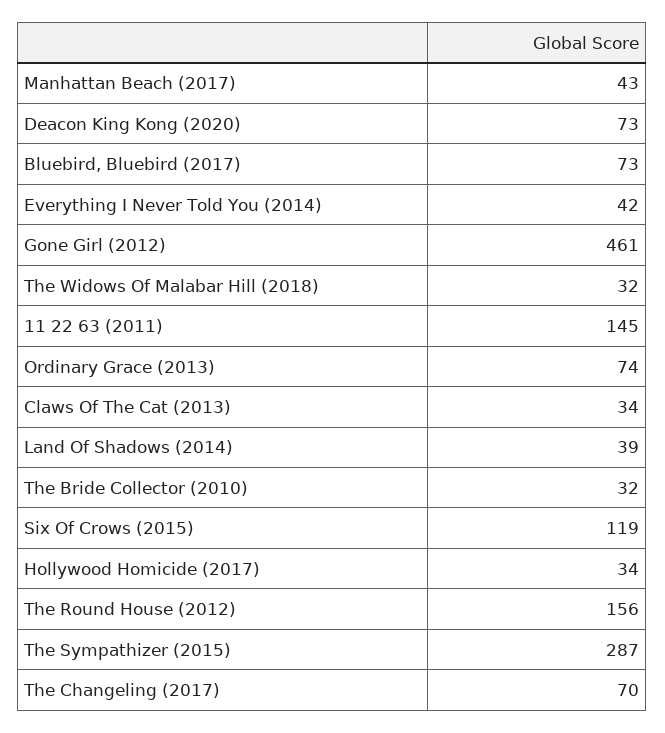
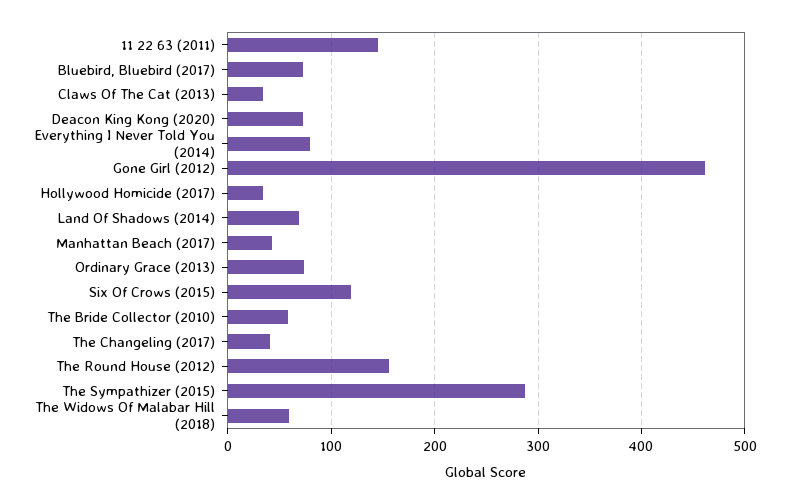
  {
    "Manhattan Beach (2017)": 43,
    "Deacon King Kong (2020)": 73,
    "Bluebird, Bluebird (2017)": 73,
-   "Everything I Never Told You (2014)": 42,
+   "Everything I Never Told You (2014)": 80,
    "Gone Girl (2012)": 461,
-   "The Widows Of Malabar Hill (2018)": 32,
+   "The Widows Of Malabar Hill (2018)": 60,
    "11 22 63 (2011)": 145,
    "Ordinary Grace (2013)": 74,
    "Claws Of The Cat (2013)": 34,
-   "Land Of Shadows (2014)": 39,
+   "Land Of Shadows (2014)": 70,
-   "The Bride Collector (2010)": 32,
+   "The Bride Collector (2010)": 60,
    "Six Of Crows (2015)": 119,
    "Hollywood Homicide (2017)": 34,
    "The Round House (2012)": 156,
    "The Sympathizer (2015)": 287,
-   "The Changeling (2017)": 70
+   "The Changeling (2017)": 40
  }

